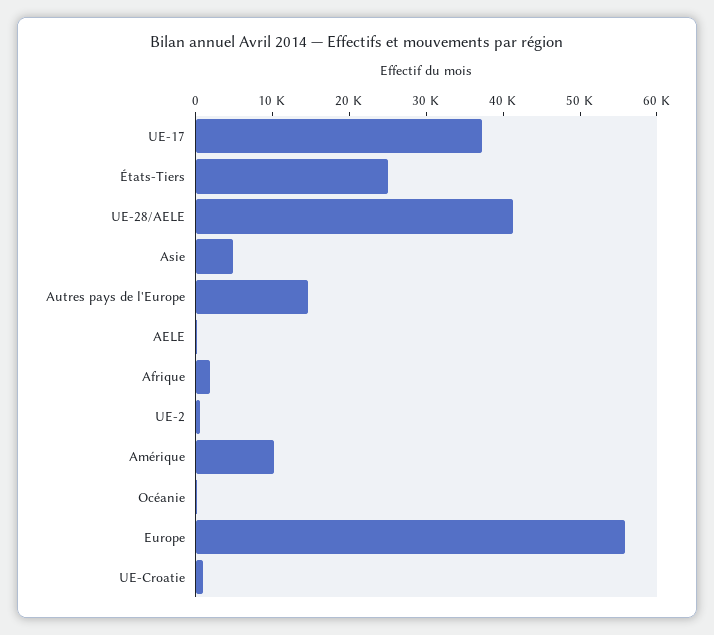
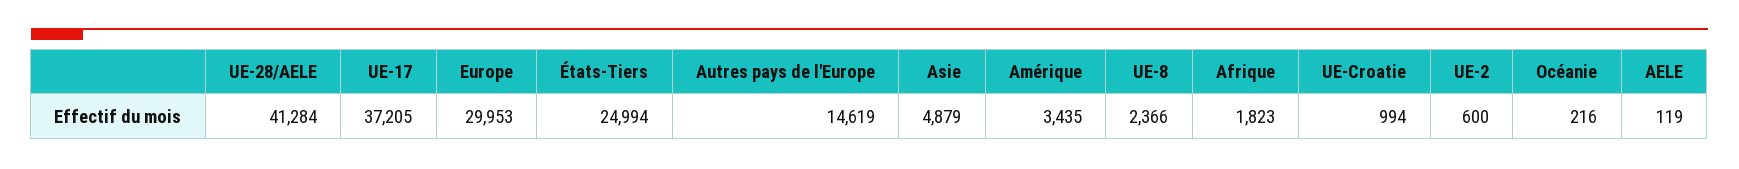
  {
    "UE-17": 37205,
    "États-Tiers": 24994,
    "UE-28/AELE": 41284,
    "Asie": 4879,
    "Autres pays de l'Europe": 14619,
    "AELE": 119,
    "Afrique": 1823,
    "UE-2": 600,
-   "Amérique": 10000,
+   "Amérique": 3435,
    "Océanie": 216,
-   "Europe": 56000,
+   "Europe": 29953,
-   "UE-Croatie": 994
+   "UE-Croatie": 994,
+   "UE-8": 2366
  }

